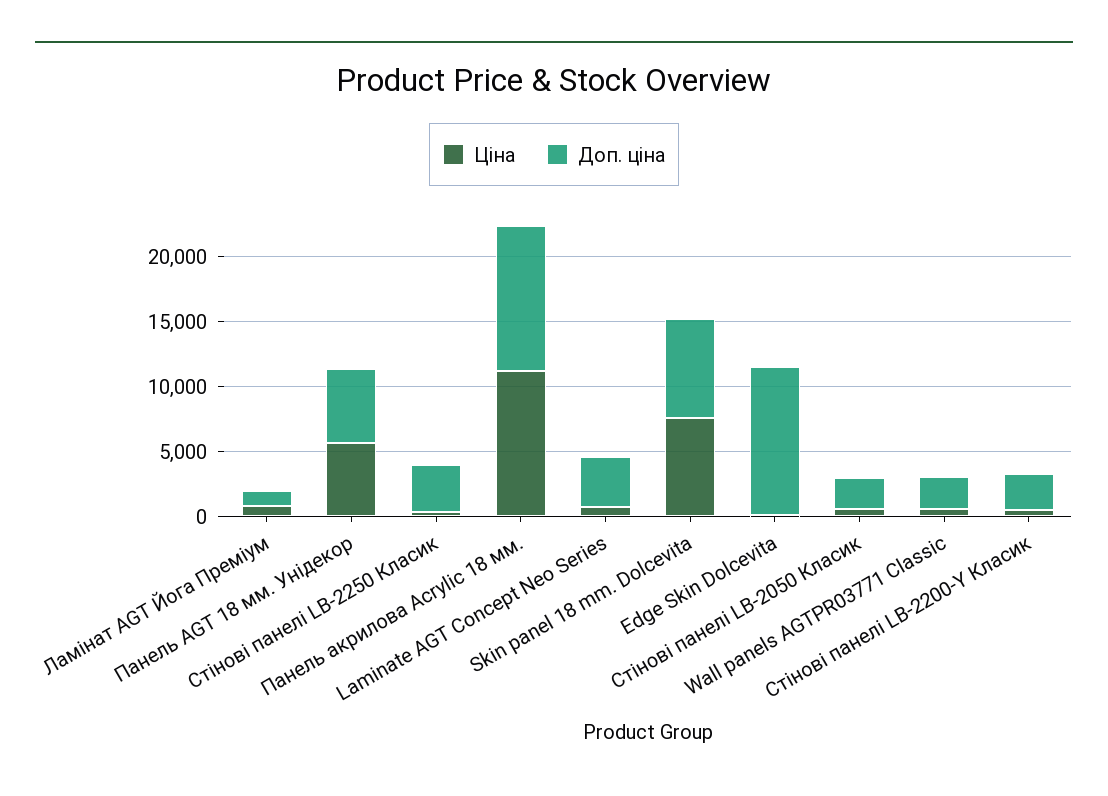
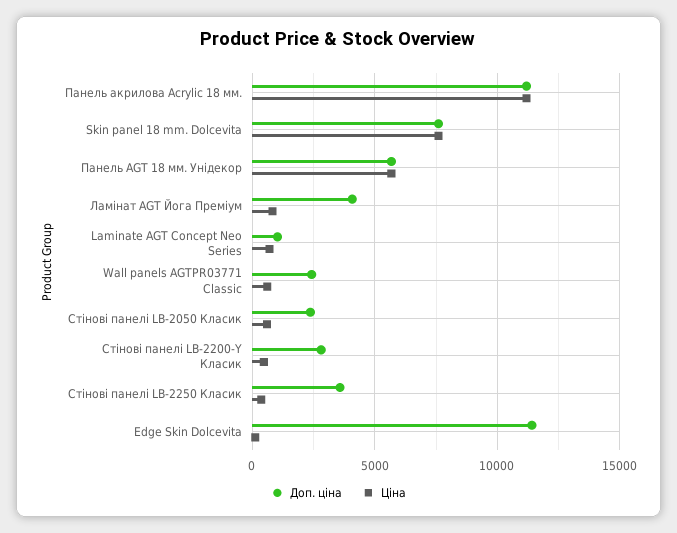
  {
    "Ціна": {
      "Ламінат AGT Йога Преміум": 1000,
      "Панель AGT 18 мм. Унідекор": 5500,
      "Стінові панелі LB-2250 Класик": 500,
      "Панель акрилова Acrylic 18 мм.": 11000,
      "Laminate AGT Concept Neo Series": 500,
      "Skin panel 18 mm. Dolcevita": 7500,
      "Edge Skin Dolcevita": 0,
      "Стінові панелі LB-2050 Класик": 500,
      "Wall panels AGTPR03771 Classic": 500,
      "Стінові панелі LB-2200-Y Класик": 500
    },
    "Доп. ціна": {
-     "Ламінат AGT Йога Преміум": 1000,
+     "Ламінат AGT Йога Преміум": 4000,
      "Панель AGT 18 мм. Унідекор": 5500,
      "Стінові панелі LB-2250 Класик": 3500,
      "Панель акрилова Acrylic 18 мм.": 11000,
-     "Laminate AGT Concept Neo Series": 4000,
+     "Laminate AGT Concept Neo Series": 1000,
      "Skin panel 18 mm. Dolcevita": 7500,
      "Edge Skin Dolcevita": 11500,
      "Стінові панелі LB-2050 Класик": 2500,
      "Wall panels AGTPR03771 Classic": 2500,
      "Стінові панелі LB-2200-Y Класик": 3000
    }
  }

